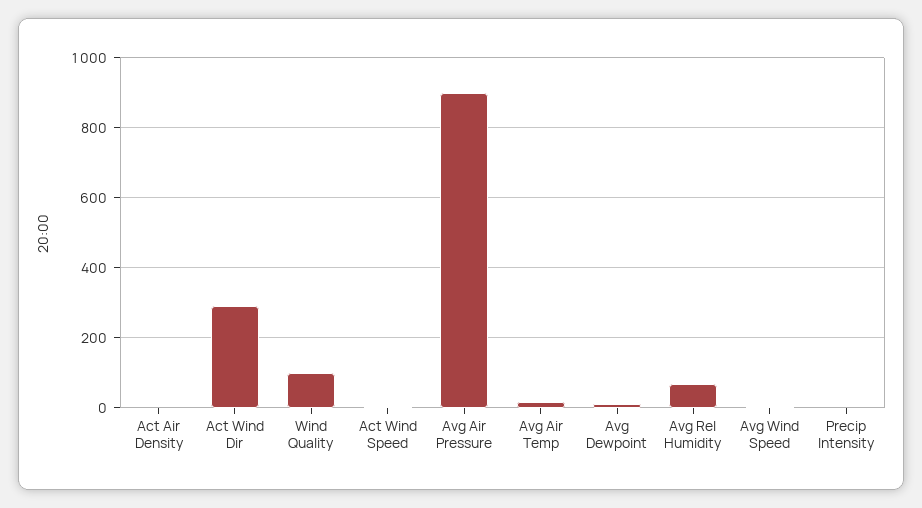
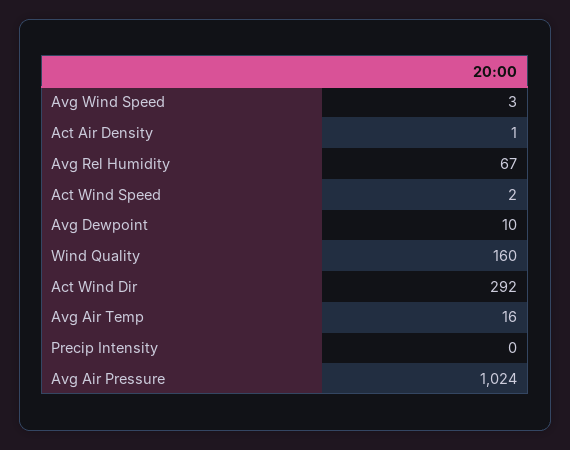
  {
    "Act Air Density": 1,
    "Act Wind Dir": 292,
-   "Wind Quality": 100,
+   "Wind Quality": 160,
    "Act Wind Speed": 2,
-   "Avg Air Pressure": 900,
+   "Avg Air Pressure": 1024,
    "Avg Air Temp": 16,
    "Avg Dewpoint": 10,
    "Avg Rel Humidity": 67,
    "Avg Wind Speed": 3,
    "Precip Intensity": 0
  }

